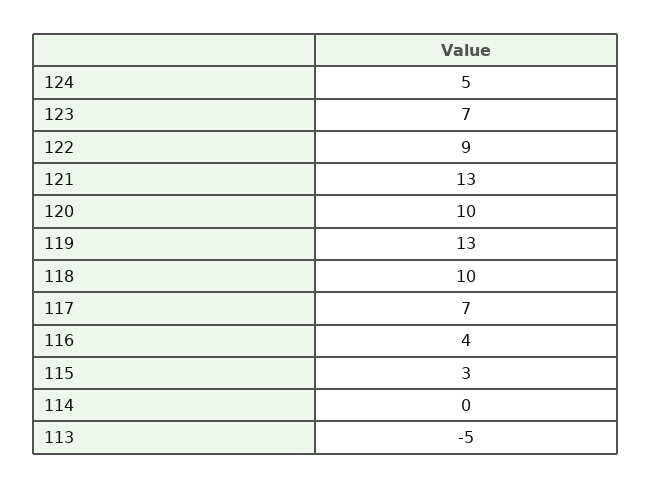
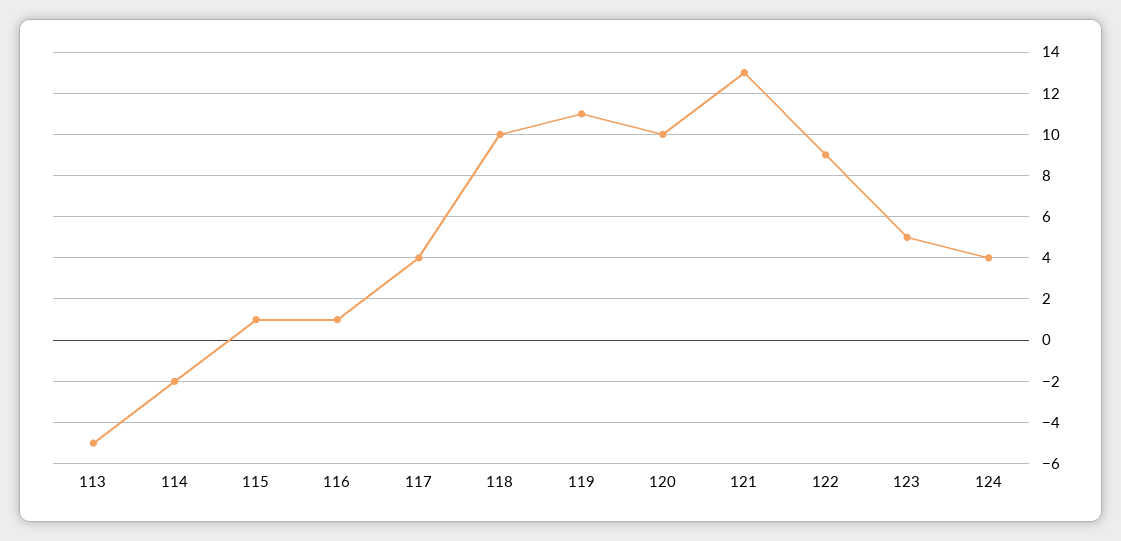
  {
-   "124": 5,
+   "124": 4,
-   "123": 7,
+   "123": 5,
    "122": 9,
    "121": 13,
    "120": 10,
-   "119": 13,
+   "119": 11,
    "118": 10,
-   "117": 7,
+   "117": 4,
-   "116": 4,
+   "116": 1,
-   "115": 3,
+   "115": 1,
-   "114": 0,
+   "114": -2,
    "113": -5
  }

